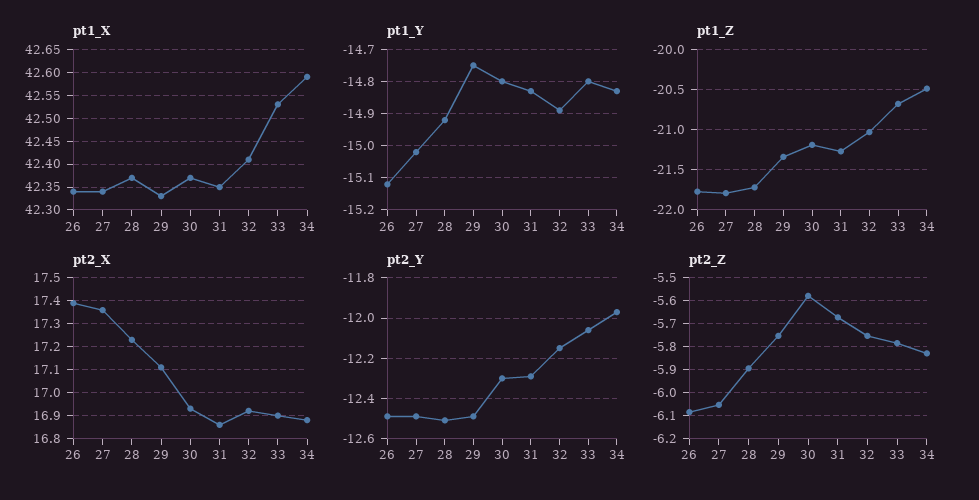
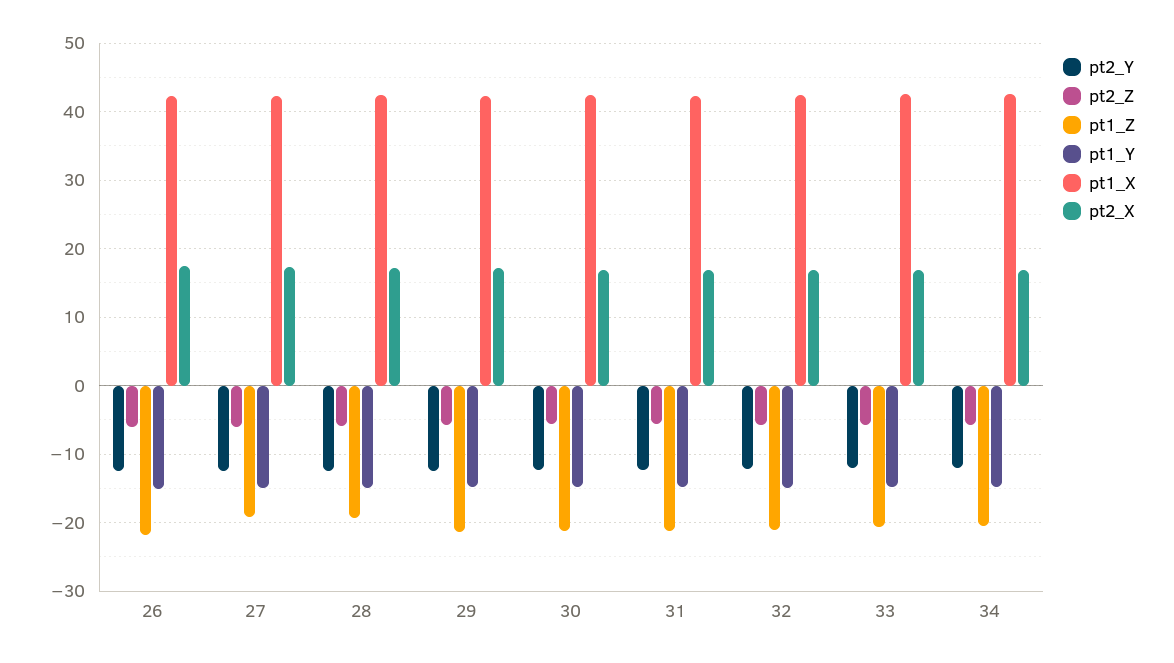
  {
    "pt1_X": {
      "26": 42.35,
      "27": 42.35,
      "28": 42.35,
      "29": 42.35,
      "30": 42.35,
      "31": 42.35,
      "32": 42.4,
      "33": 42.55,
      "34": 42.6
    },
    "pt1_Y": {
      "26": -15.1,
      "27": -15,
      "28": -14.9,
      "29": -14.75,
      "30": -14.8,
      "31": -14.85,
      "32": -14.9,
      "33": -14.8,
      "34": -14.85
    },
    "pt1_Z": {
      "26": -21.8,
-     "27": -21.8,
+     "27": -19,
-     "28": -21.7,
+     "28": -19,
      "29": -21.3,
      "30": -21.2,
      "31": -21.3,
      "32": -21,
      "33": -20.7,
      "34": -20.5
    },
    "pt2_X": {
      "26": 17.4,
      "27": 17.35,
      "28": 17.25,
      "29": 17.1,
      "30": 16.95,
      "31": 16.85,
      "32": 16.9,
      "33": 16.9,
      "34": 16.9
    },
    "pt2_Y": {
      "26": -12.5,
      "27": -12.5,
      "28": -12.5,
      "29": -12.5,
      "30": -12.3,
      "31": -12.3,
      "32": -12.15,
      "33": -12.05,
      "34": -11.95
    },
    "pt2_Z": {
      "26": -6.1,
      "27": -6.05,
      "28": -5.9,
      "29": -5.75,
      "30": -5.6,
      "31": -5.65,
      "32": -5.75,
      "33": -5.8,
      "34": -5.85
    }
  }

